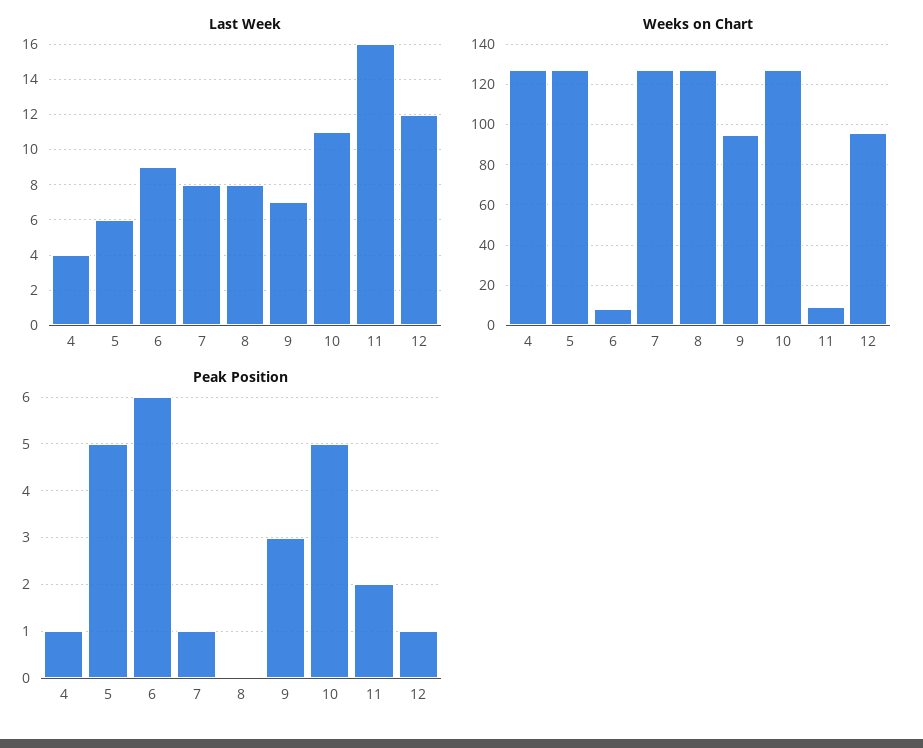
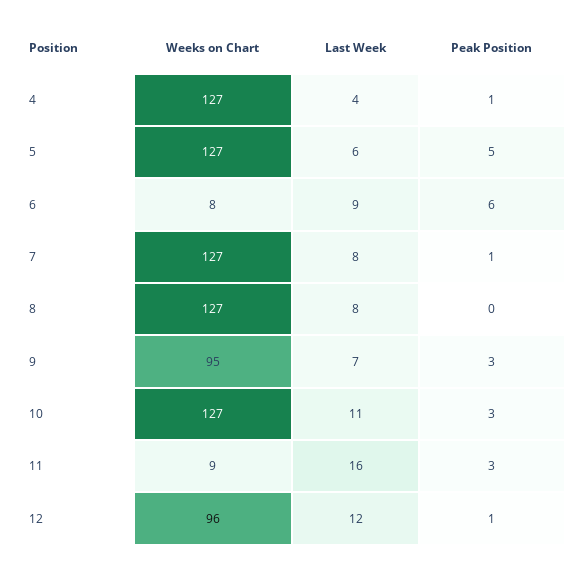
  {
    "Last Week": {
      "4": 4,
      "5": 6,
      "6": 9,
      "7": 8,
      "8": 8,
      "9": 7,
      "10": 11,
      "11": 16,
      "12": 12
    },
    "Weeks on Chart": {
      "4": 127,
      "5": 127,
      "6": 8,
      "7": 127,
      "8": 127,
      "9": 95,
      "10": 127,
      "11": 9,
      "12": 96
    },
    "Peak Position": {
      "4": 1,
      "5": 5,
      "6": 6,
      "7": 1,
      "8": 0,
      "9": 3,
-     "10": 5,
+     "10": 3,
-     "11": 2,
+     "11": 3,
      "12": 1
    }
  }

